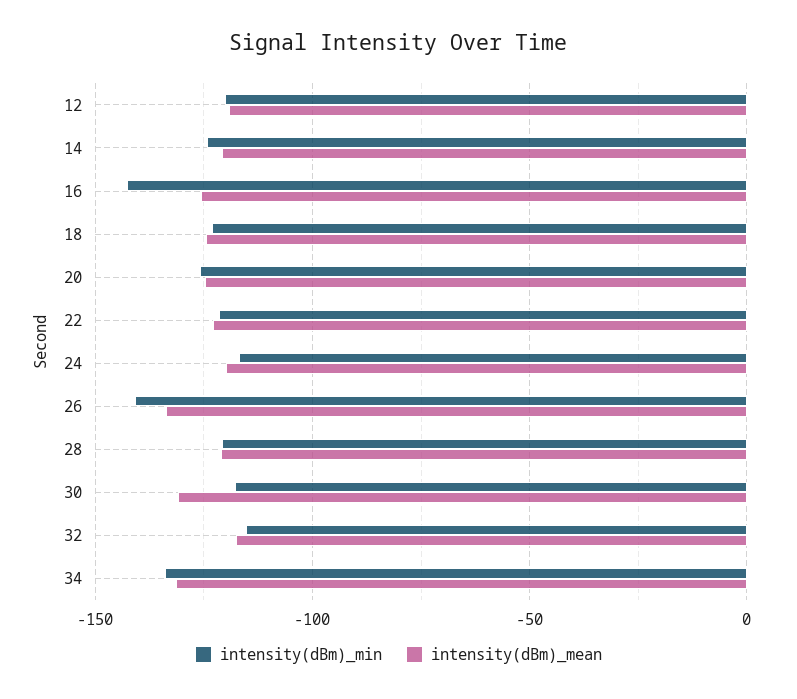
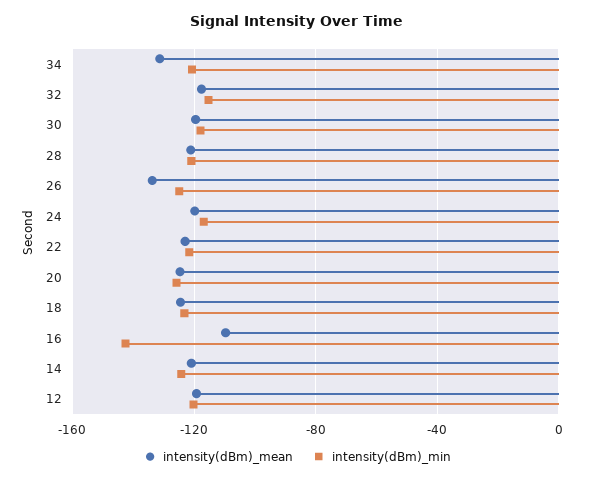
  {
    "intensity(dBm)_min": {
      "12": -120,
      "14": -125,
      "16": -145,
      "18": -125,
      "20": -125,
      "22": -120,
      "24": -115,
-     "26": -140,
+     "26": -125,
      "28": -120,
      "30": -120,
      "32": -115,
-     "34": -135
+     "34": -120
    },
    "intensity(dBm)_mean": {
      "12": -120,
      "14": -120,
-     "16": -125,
+     "16": -110,
      "18": -125,
      "20": -125,
      "22": -125,
      "24": -120,
      "26": -135,
      "28": -120,
-     "30": -130,
+     "30": -120,
      "32": -120,
      "34": -130
    }
  }

